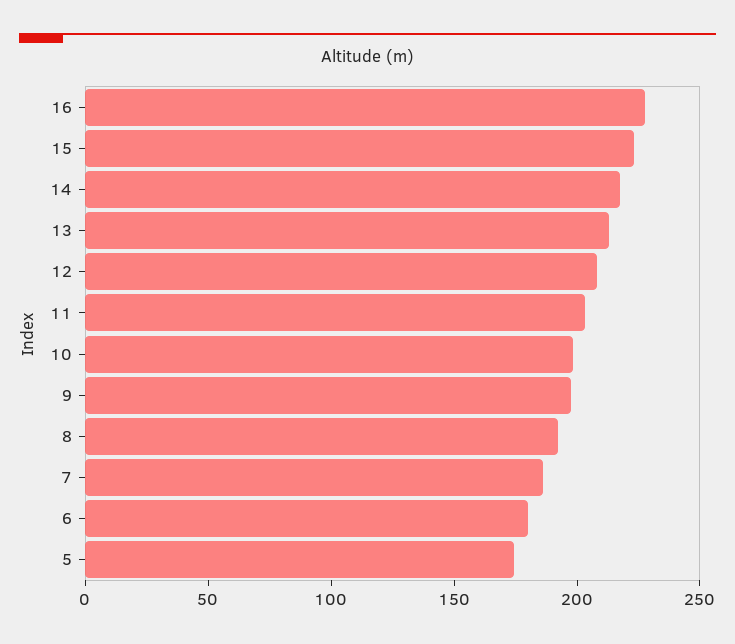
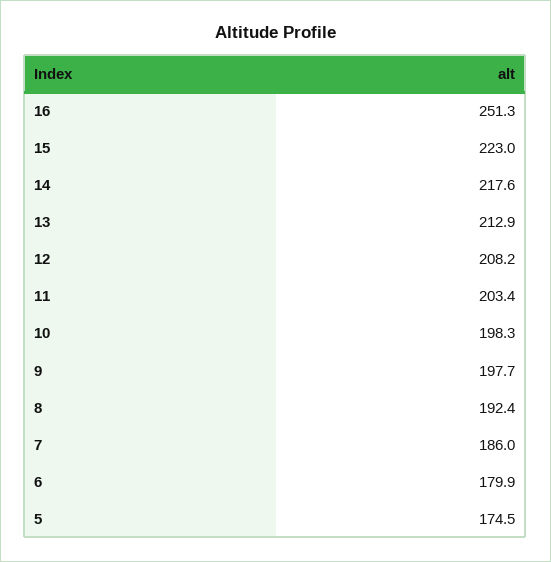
  {
-   "16": 230,
+   "16": 251.3,
    "15": 223,
    "14": 217.6,
    "13": 212.9,
    "12": 208.2,
    "11": 203.4,
    "10": 198.3,
    "9": 197.7,
    "8": 192.4,
    "7": 186,
    "6": 179.9,
    "5": 174.5
  }

